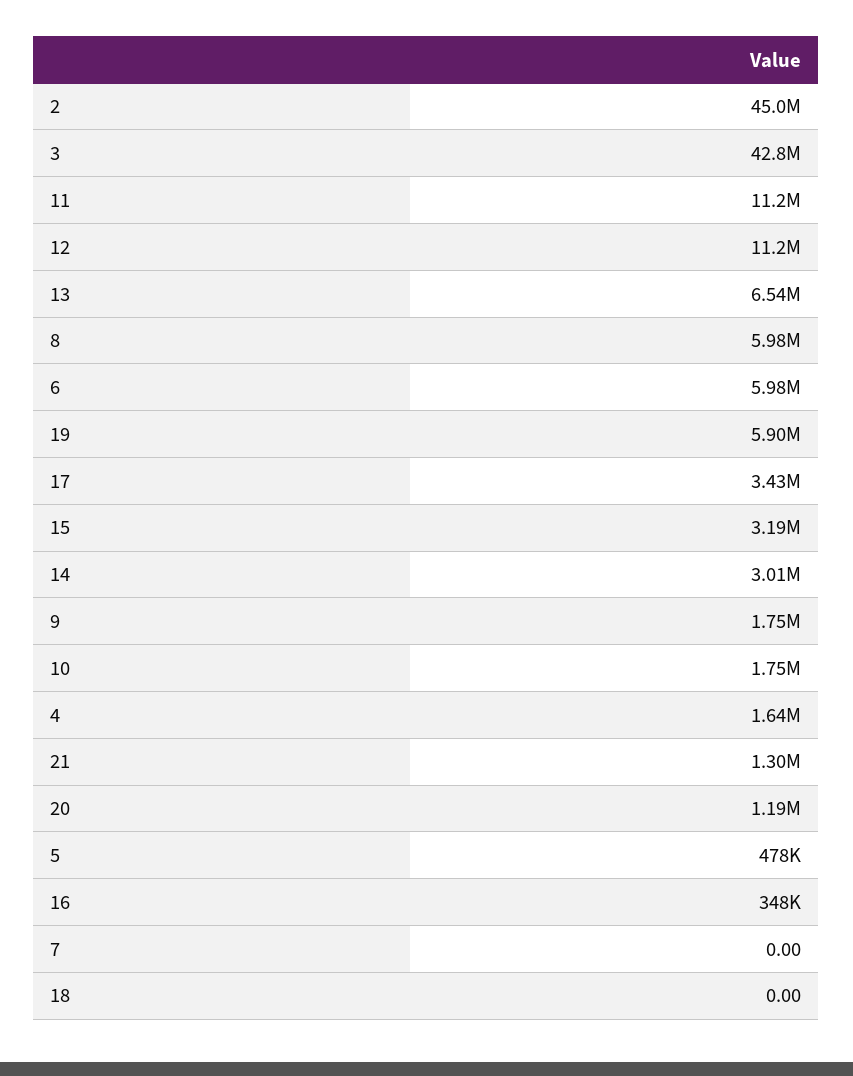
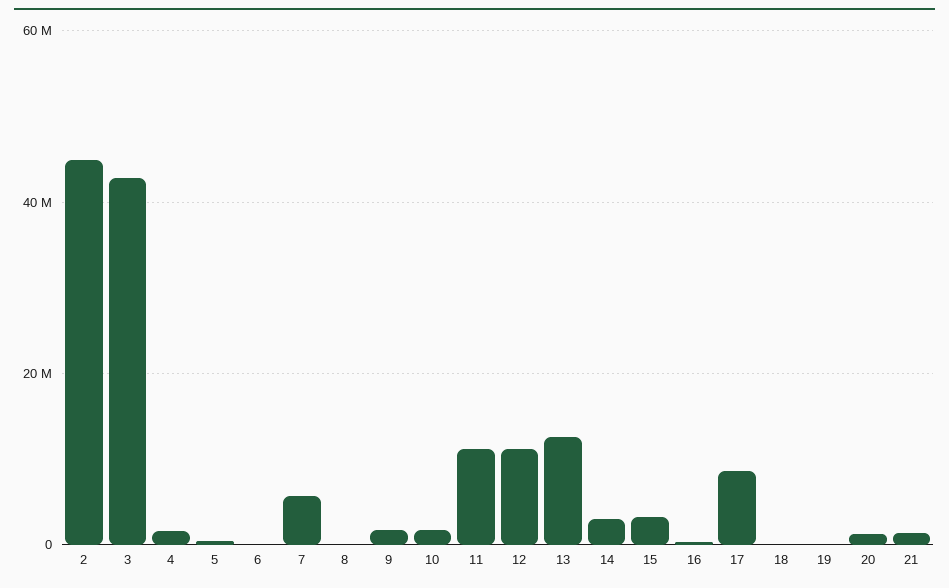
  {
    "2": 45000000,
    "3": 42800000,
    "11": 11200000,
    "12": 11200000,
-   "13": 6540000,
+   "13": 12000000,
-   "8": 5980000,
+   "8": 0,
-   "6": 5980000,
+   "6": 0,
-   "19": 5900000,
+   "19": 0,
-   "17": 3430000,
+   "17": 8000000,
    "15": 3190000,
    "14": 3010000,
    "9": 1750000,
    "10": 1750000,
    "4": 1640000,
    "21": 1300000,
    "20": 1190000,
    "5": 478000,
    "16": 348000,
-   "7": 0,
+   "7": 6000000,
    "18": 0
  }

